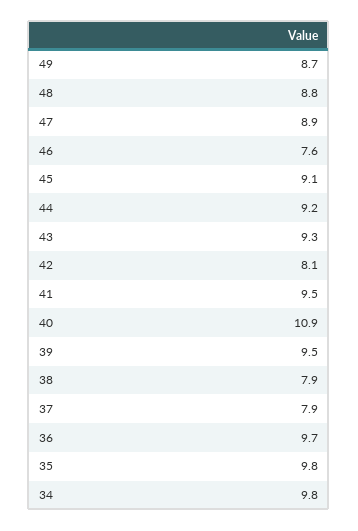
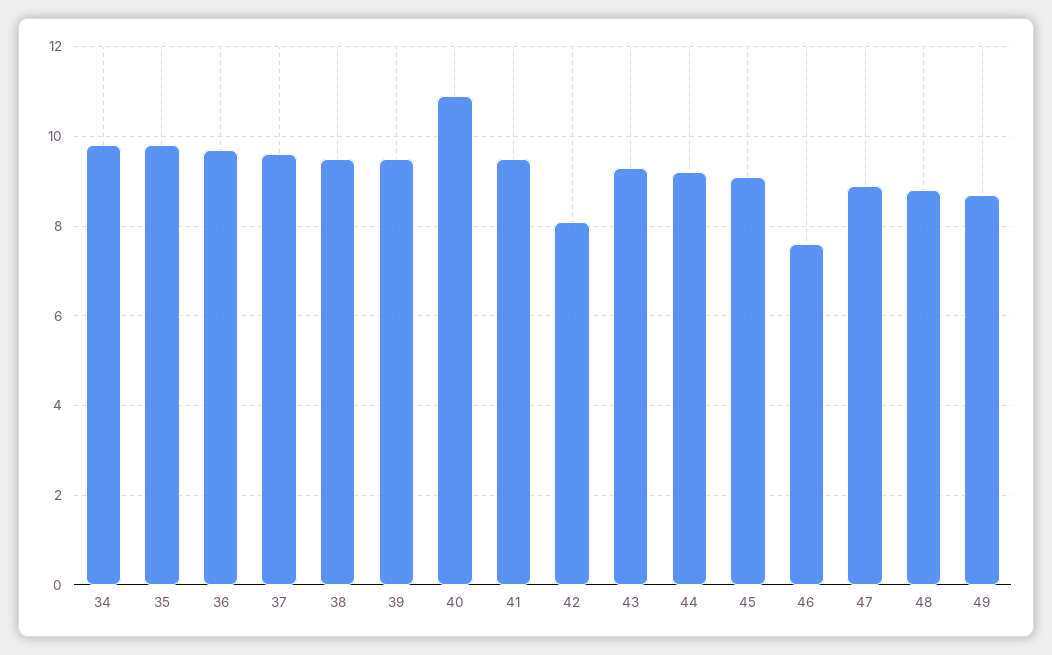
  {
    "49": 8.7,
    "48": 8.8,
    "47": 8.9,
    "46": 7.6,
    "45": 9.1,
    "44": 9.2,
    "43": 9.3,
    "42": 8.1,
    "41": 9.5,
    "40": 10.9,
    "39": 9.5,
-   "38": 7.9,
+   "38": 9.5,
-   "37": 7.9,
+   "37": 9.5,
    "36": 9.7,
    "35": 9.8,
    "34": 9.8
  }

